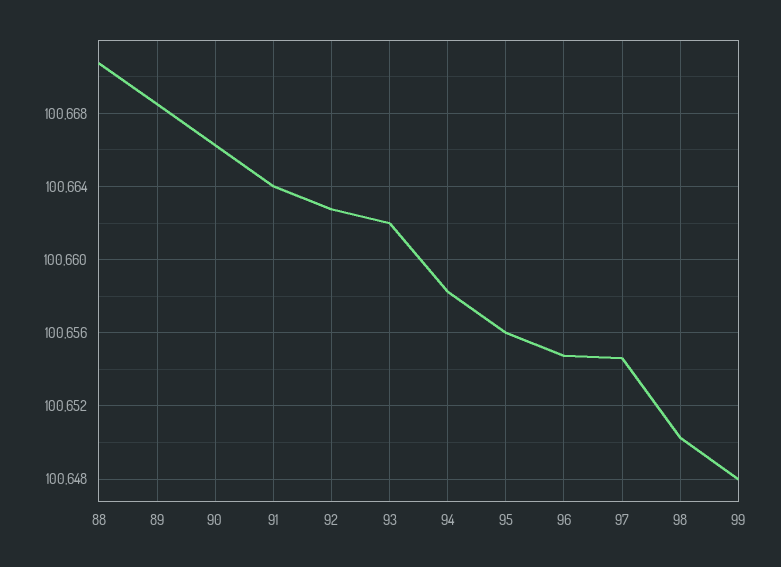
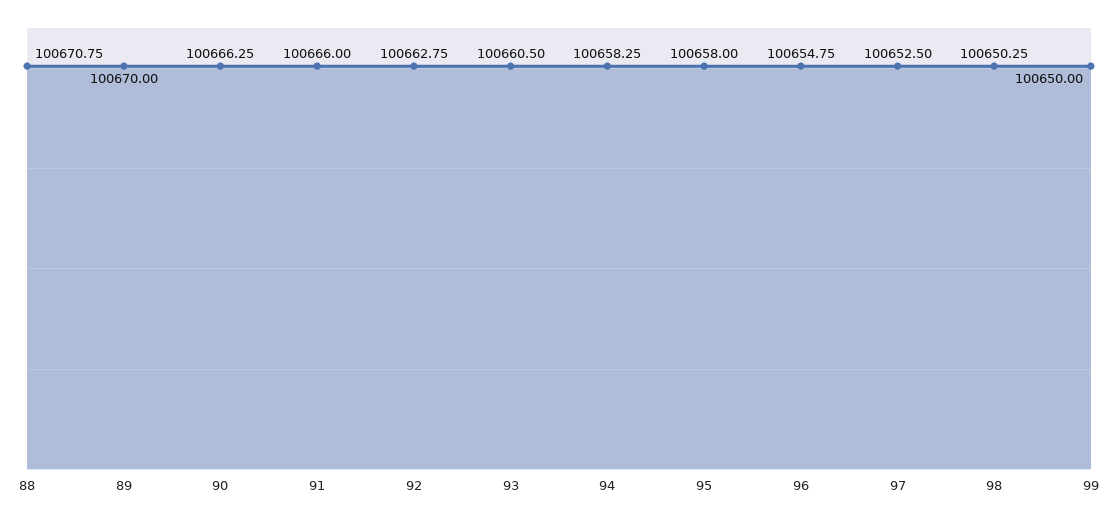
  {
    "88": 100670.75,
-   "89": 100668.5,
+   "89": 100670,
    "90": 100666.25,
-   "91": 100664,
+   "91": 100666,
    "92": 100662.75,
-   "93": 100662,
+   "93": 100660.5,
    "94": 100658.25,
-   "95": 100656,
+   "95": 100658,
    "96": 100654.75,
-   "97": 100654.5,
+   "97": 100652.5,
    "98": 100650.25,
-   "99": 100648
+   "99": 100650
  }

